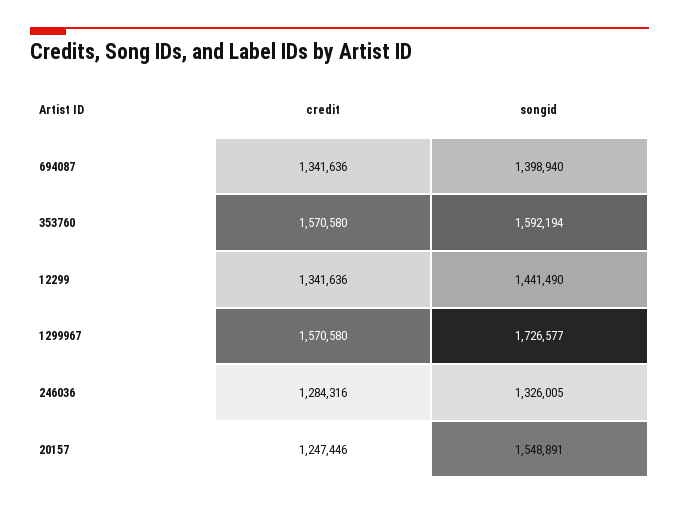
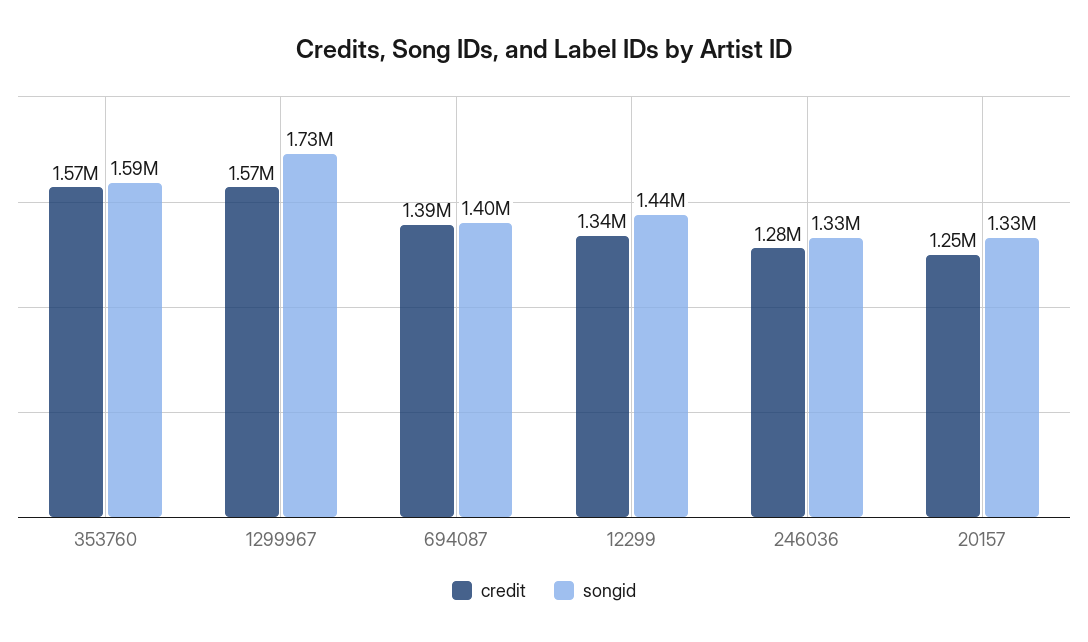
  {
    "credit": {
-     "694087": 1341636,
+     "694087": 1390000,
      "353760": 1570580,
      "12299": 1341636,
      "1299967": 1570580,
      "246036": 1284316,
      "20157": 1247446
    },
    "songid": {
      "694087": 1398940,
      "353760": 1592194,
      "12299": 1441490,
      "1299967": 1726577,
      "246036": 1326005,
-     "20157": 1548891
+     "20157": 1330000
    }
  }

